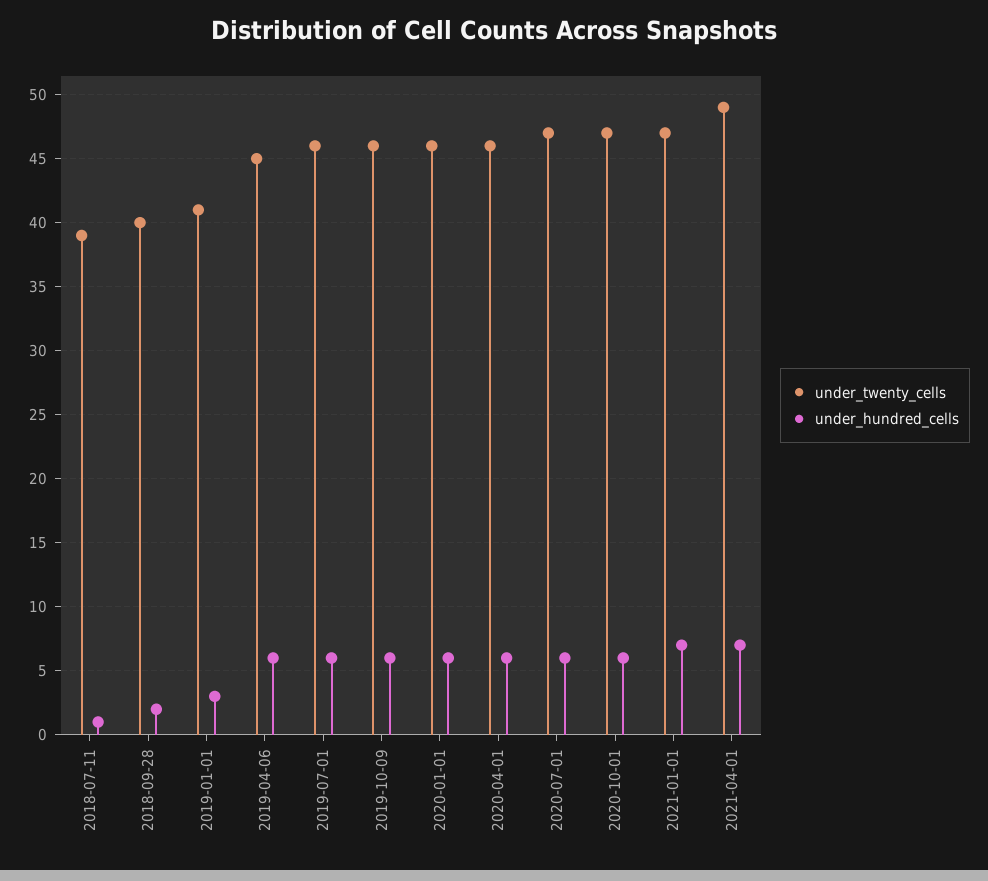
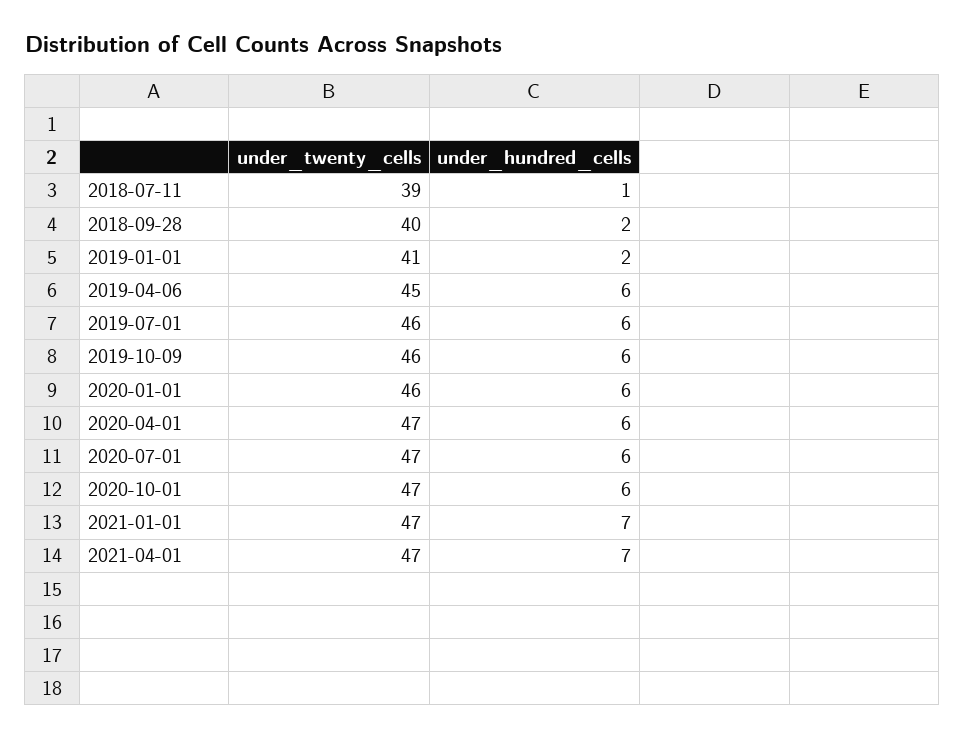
  {
    "under_twenty_cells": {
      "2018-07-11": 39,
      "2018-09-28": 40,
      "2019-01-01": 41,
      "2019-04-06": 45,
      "2019-07-01": 46,
      "2019-10-09": 46,
      "2020-01-01": 46,
-     "2020-04-01": 46,
+     "2020-04-01": 47,
      "2020-07-01": 47,
      "2020-10-01": 47,
      "2021-01-01": 47,
-     "2021-04-01": 49
+     "2021-04-01": 47
    },
    "under_hundred_cells": {
      "2018-07-11": 1,
      "2018-09-28": 2,
-     "2019-01-01": 3,
+     "2019-01-01": 2,
      "2019-04-06": 6,
      "2019-07-01": 6,
      "2019-10-09": 6,
      "2020-01-01": 6,
      "2020-04-01": 6,
      "2020-07-01": 6,
      "2020-10-01": 6,
      "2021-01-01": 7,
      "2021-04-01": 7
    }
  }

